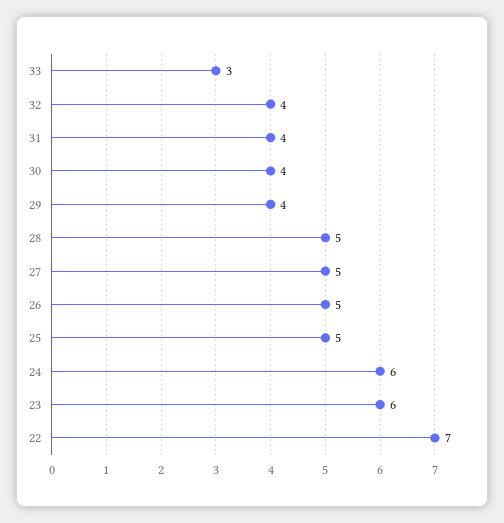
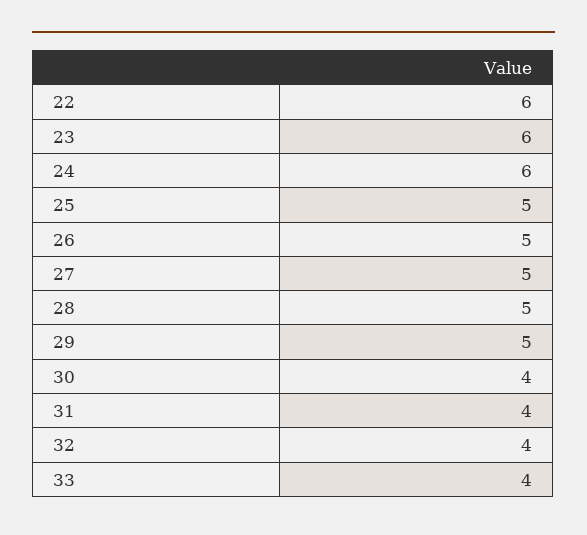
  {
-   "33": 3,
+   "33": 4,
    "32": 4,
    "31": 4,
    "30": 4,
-   "29": 4,
+   "29": 5,
    "28": 5,
    "27": 5,
    "26": 5,
    "25": 5,
    "24": 6,
    "23": 6,
-   "22": 7
+   "22": 6
  }

